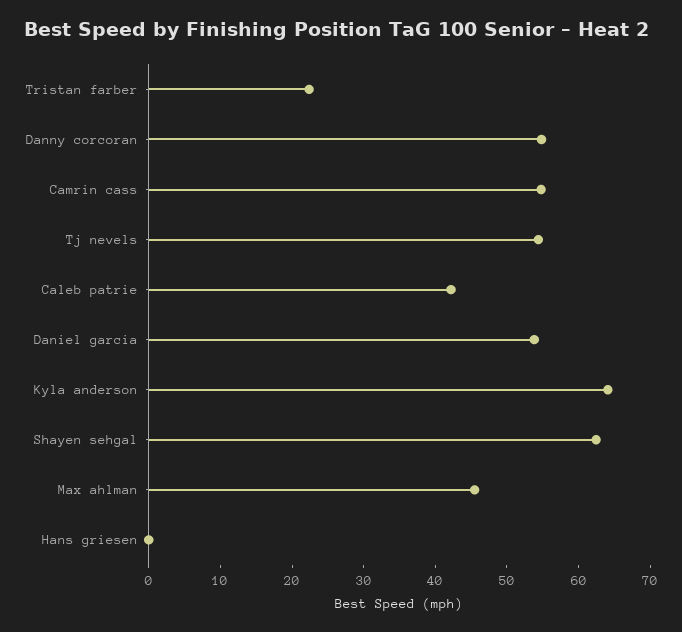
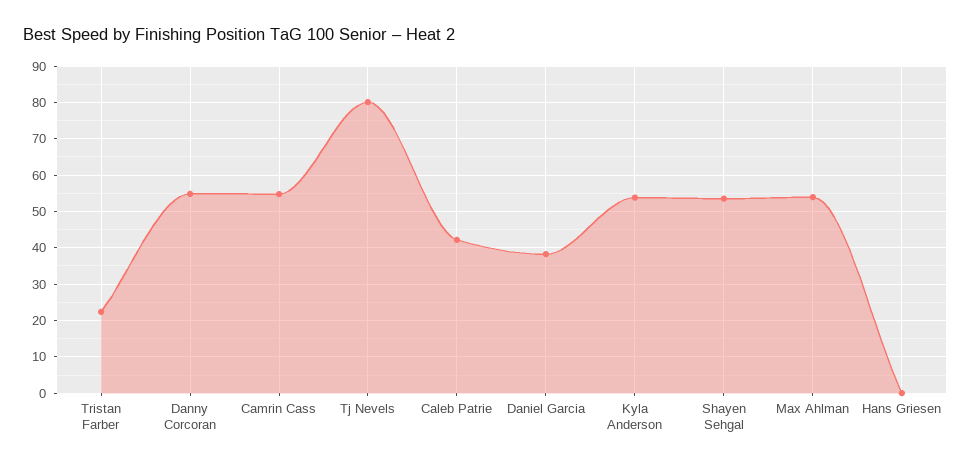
  {
    "Tristan farber": 22,
    "Danny corcoran": 54,
    "Camrin cass": 54,
-   "Tj nevels": 54,
+   "Tj nevels": 80,
    "Caleb patrie": 42,
-   "Daniel garcia": 54,
+   "Daniel garcia": 38,
-   "Kyla anderson": 64,
+   "Kyla anderson": 54,
-   "Shayen sehgal": 62,
+   "Shayen sehgal": 54,
-   "Max ahlman": 46,
+   "Max ahlman": 54,
    "Hans griesen": 0
  }

